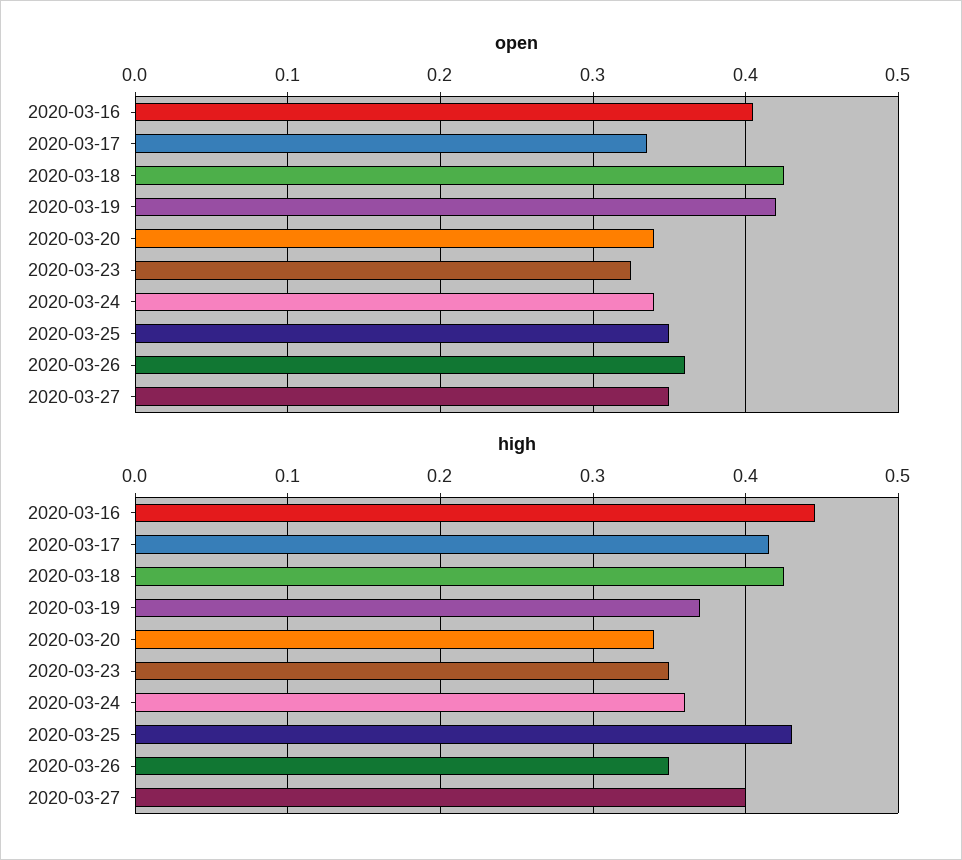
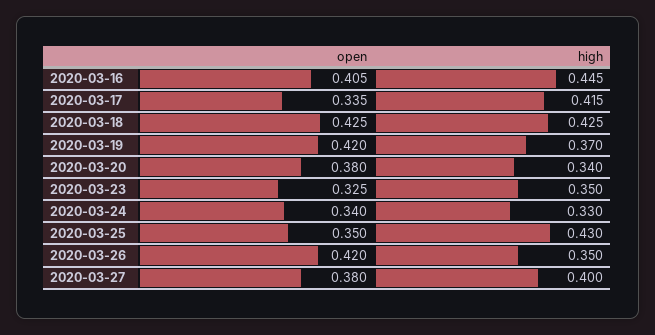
  {
    "open": {
      "2020-03-16": 0.405,
      "2020-03-17": 0.335,
      "2020-03-18": 0.425,
      "2020-03-19": 0.42,
-     "2020-03-20": 0.34,
+     "2020-03-20": 0.38,
      "2020-03-23": 0.325,
      "2020-03-24": 0.34,
      "2020-03-25": 0.35,
-     "2020-03-26": 0.36,
+     "2020-03-26": 0.42,
-     "2020-03-27": 0.35
+     "2020-03-27": 0.38
    },
    "high": {
      "2020-03-16": 0.445,
      "2020-03-17": 0.415,
      "2020-03-18": 0.425,
      "2020-03-19": 0.37,
      "2020-03-20": 0.34,
      "2020-03-23": 0.35,
-     "2020-03-24": 0.36,
+     "2020-03-24": 0.33,
      "2020-03-25": 0.43,
      "2020-03-26": 0.35,
      "2020-03-27": 0.4
    }
  }

